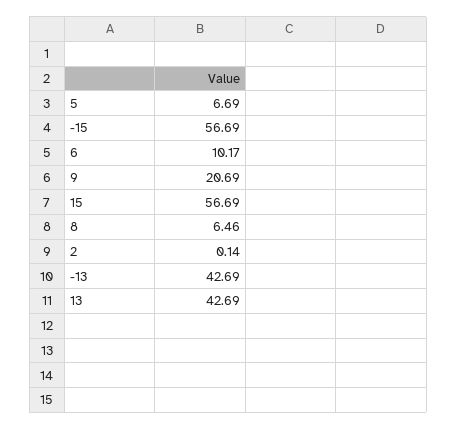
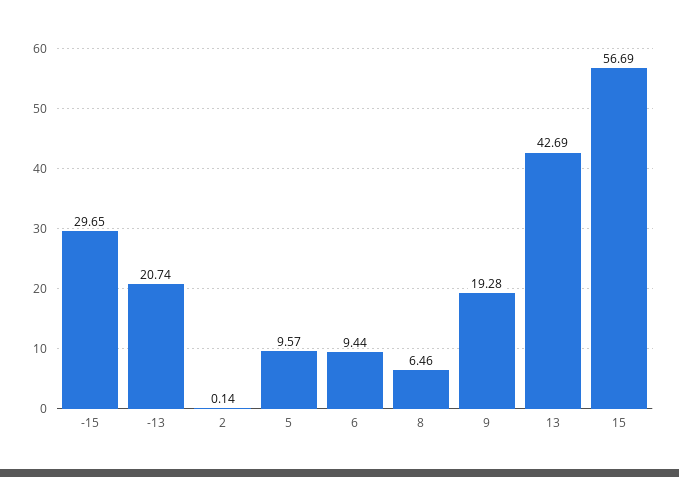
  {
-   "5": 6.69,
+   "5": 9.57,
-   "-15": 56.69,
+   "-15": 29.65,
-   "6": 10.17,
+   "6": 9.44,
-   "9": 20.69,
+   "9": 19.28,
    "15": 56.69,
    "8": 6.46,
    "2": 0.14,
-   "-13": 42.69,
+   "-13": 20.74,
    "13": 42.69
  }

